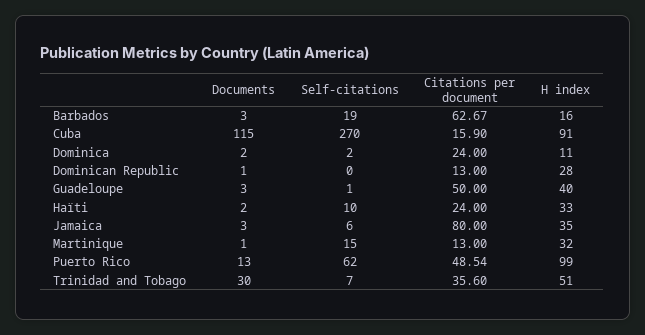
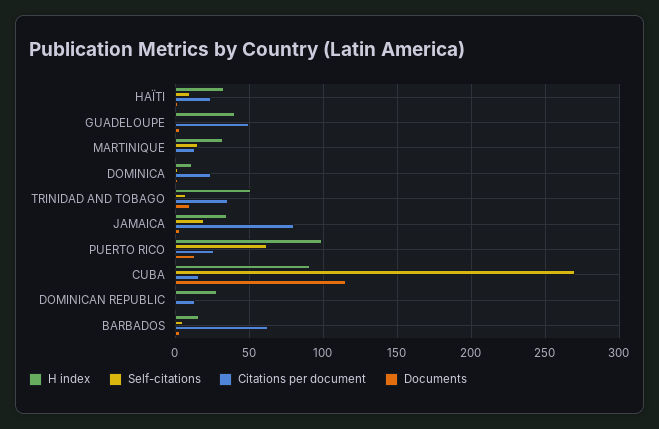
  {
    "Documents": {
      "Barbados": 3,
      "Cuba": 115,
      "Dominica": 2,
      "Dominican Republic": 1,
      "Guadeloupe": 3,
      "Haïti": 2,
      "Jamaica": 3,
      "Martinique": 1,
      "Puerto Rico": 13,
-     "Trinidad and Tobago": 30
+     "Trinidad and Tobago": 10
    },
    "Self-citations": {
-     "Barbados": 19,
+     "Barbados": 5,
      "Cuba": 270,
      "Dominica": 2,
      "Dominican Republic": 0,
      "Guadeloupe": 1,
      "Haïti": 10,
-     "Jamaica": 6,
+     "Jamaica": 20,
      "Martinique": 15,
      "Puerto Rico": 62,
      "Trinidad and Tobago": 7
    },
    "Citations per document": {
      "Barbados": 62.67,
      "Cuba": 15.9,
      "Dominica": 24,
      "Dominican Republic": 13,
      "Guadeloupe": 50,
      "Haïti": 24,
      "Jamaica": 80,
      "Martinique": 13,
-     "Puerto Rico": 48.54,
+     "Puerto Rico": 25,
      "Trinidad and Tobago": 35.6
    },
    "H index": {
      "Barbados": 16,
      "Cuba": 91,
      "Dominica": 11,
      "Dominican Republic": 28,
      "Guadeloupe": 40,
      "Haïti": 33,
      "Jamaica": 35,
      "Martinique": 32,
      "Puerto Rico": 99,
      "Trinidad and Tobago": 51
    }
  }

